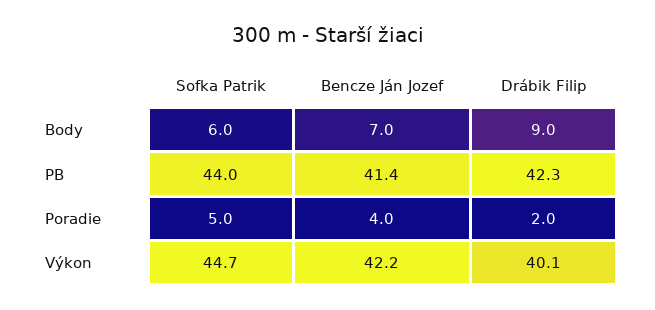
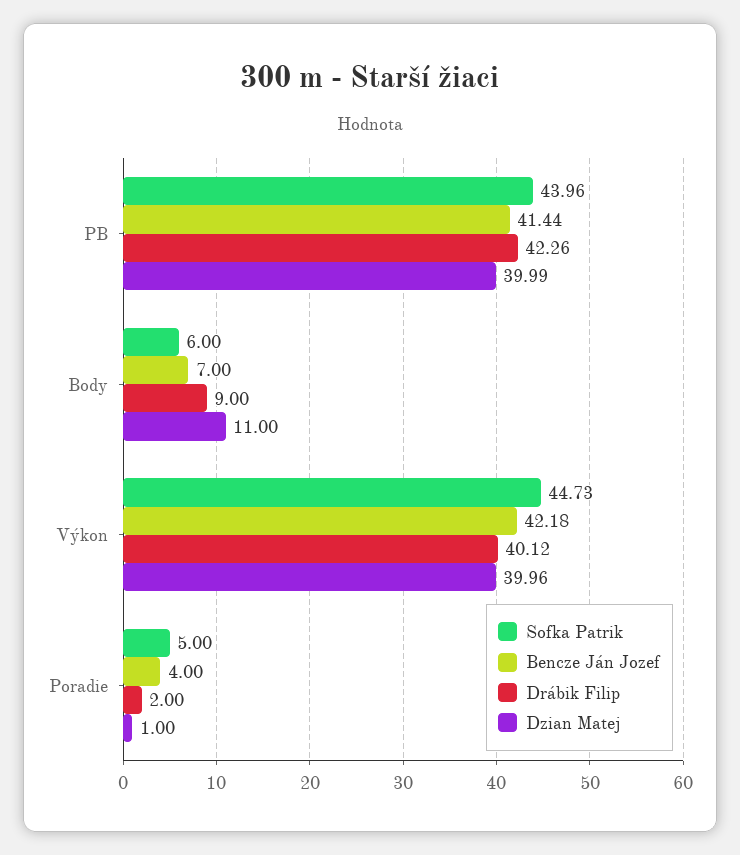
  {
    "Sofka Patrik": {
      "Body": 6,
      "PB": 43.96,
      "Poradie": 5,
      "Výkon": 44.73
    },
    "Bencze Ján Jozef": {
      "Body": 7,
      "PB": 41.44,
      "Poradie": 4,
      "Výkon": 42.18
    },
    "Drábik Filip": {
      "Body": 9,
      "PB": 42.26,
      "Poradie": 2,
      "Výkon": 40.12
-   }
+   },
+   "Dzian Matej": {
+     "PB": 39.99,
+     "Body": 11,
+     "Výkon": 39.96,
+     "Poradie": 1
+   }
  }

